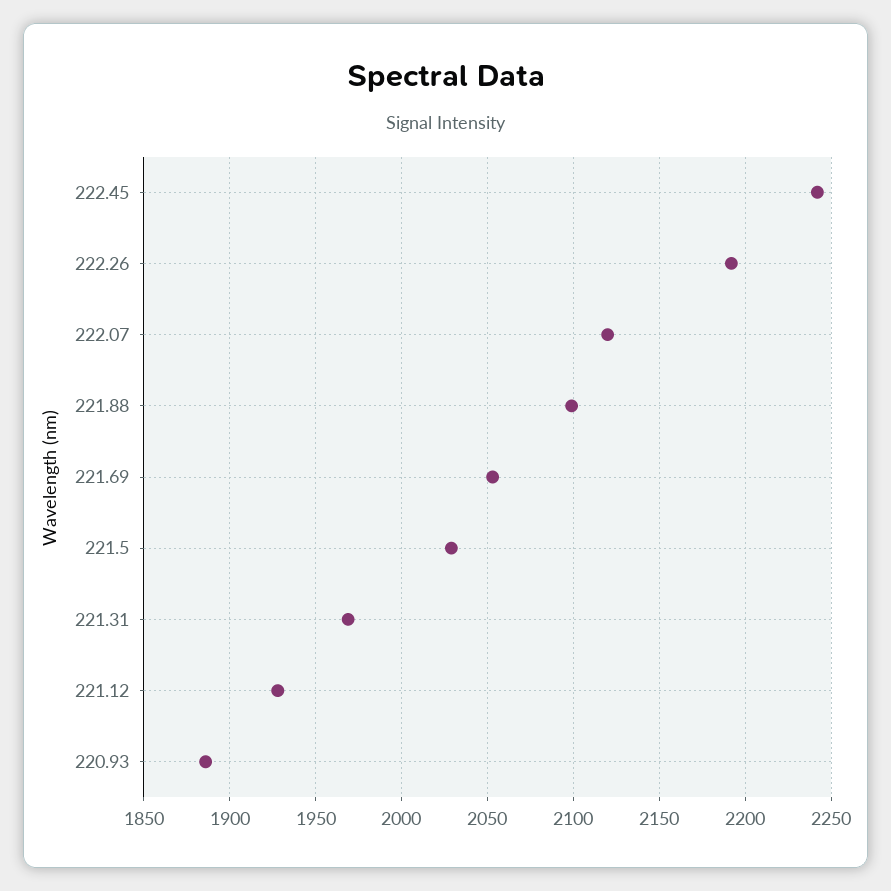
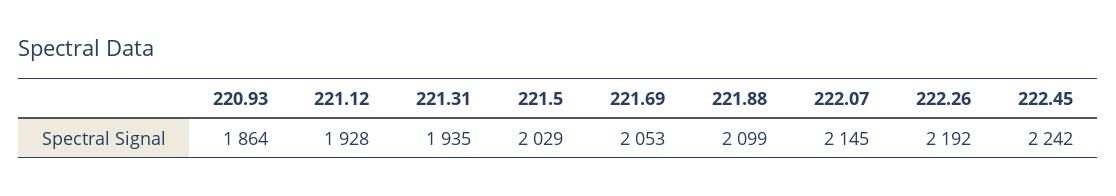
  {
    "222.45": 2242,
    "222.26": 2192,
-   "222.07": 2120,
+   "222.07": 2145,
    "221.88": 2099,
    "221.69": 2053,
    "221.5": 2029,
-   "221.31": 1970,
+   "221.31": 1935,
    "221.12": 1928,
-   "220.93": 1885
+   "220.93": 1864
  }

